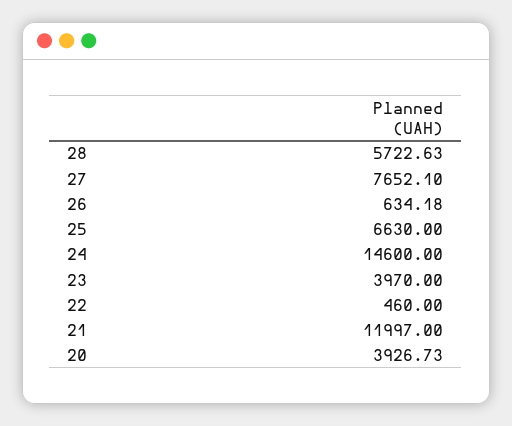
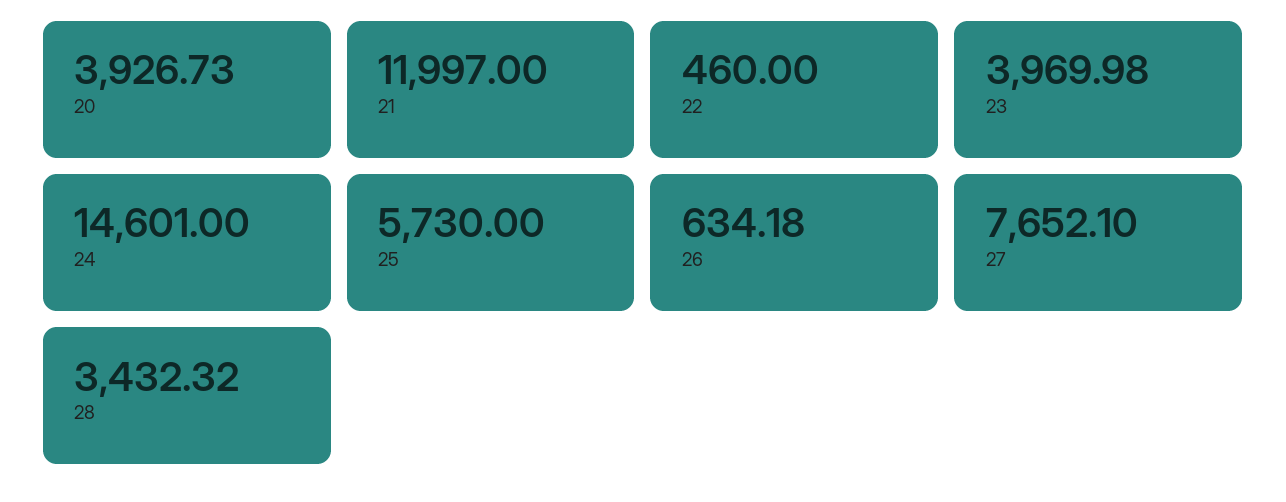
  {
-   "28": 5722.63,
+   "28": 3432.32,
    "27": 7652.1,
    "26": 634.18,
-   "25": 6630,
+   "25": 5730,
-   "24": 14600,
+   "24": 14601,
-   "23": 3970,
+   "23": 3969.98,
    "22": 460,
    "21": 11997,
    "20": 3926.73
  }

